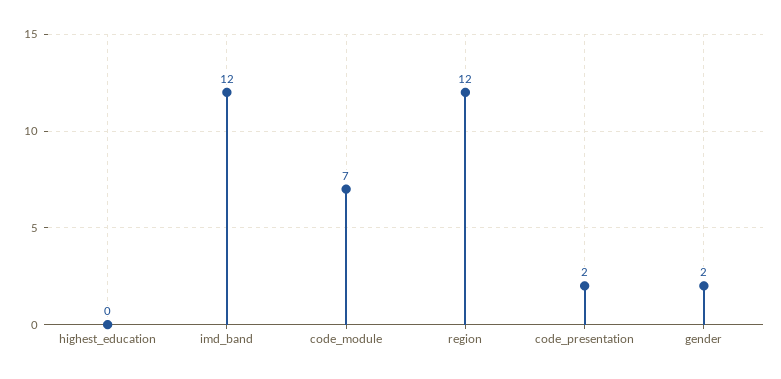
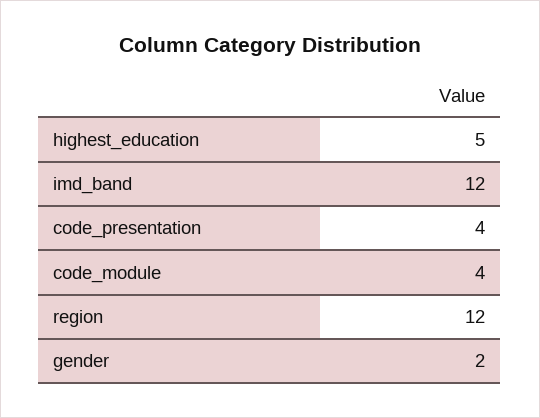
  {
-   "highest_education": 0,
+   "highest_education": 5,
    "imd_band": 12,
-   "code_module": 7,
+   "code_module": 4,
    "region": 12,
-   "code_presentation": 2,
+   "code_presentation": 4,
    "gender": 2
  }

